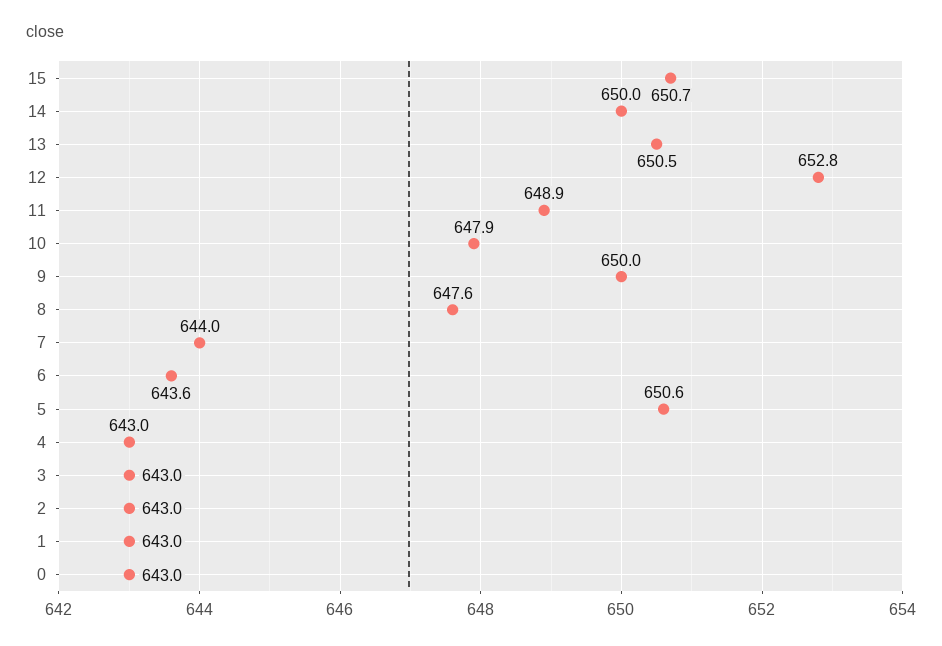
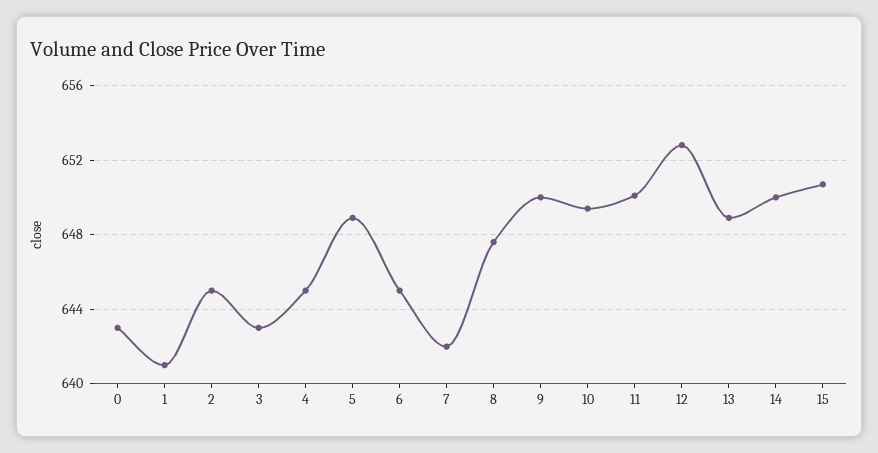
  {
    "15": 650.7,
    "14": 650,
-   "13": 650.5,
+   "13": 649,
    "12": 652.8,
-   "11": 648.9,
+   "11": 650,
-   "10": 647.9,
+   "10": 649.5,
    "9": 650,
    "8": 647.6,
-   "7": 644,
+   "7": 642,
-   "6": 643.6,
+   "6": 645,
-   "5": 650.6,
+   "5": 649,
-   "4": 643,
+   "4": 645,
    "3": 643,
-   "2": 643,
+   "2": 645,
-   "1": 643,
+   "1": 641,
    "0": 643
  }

